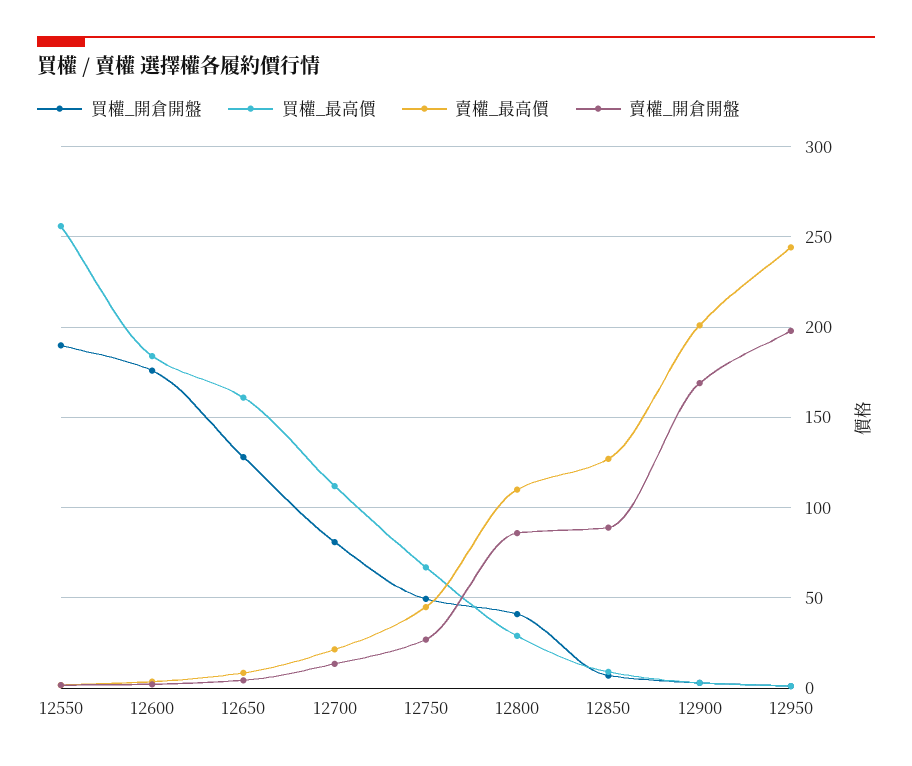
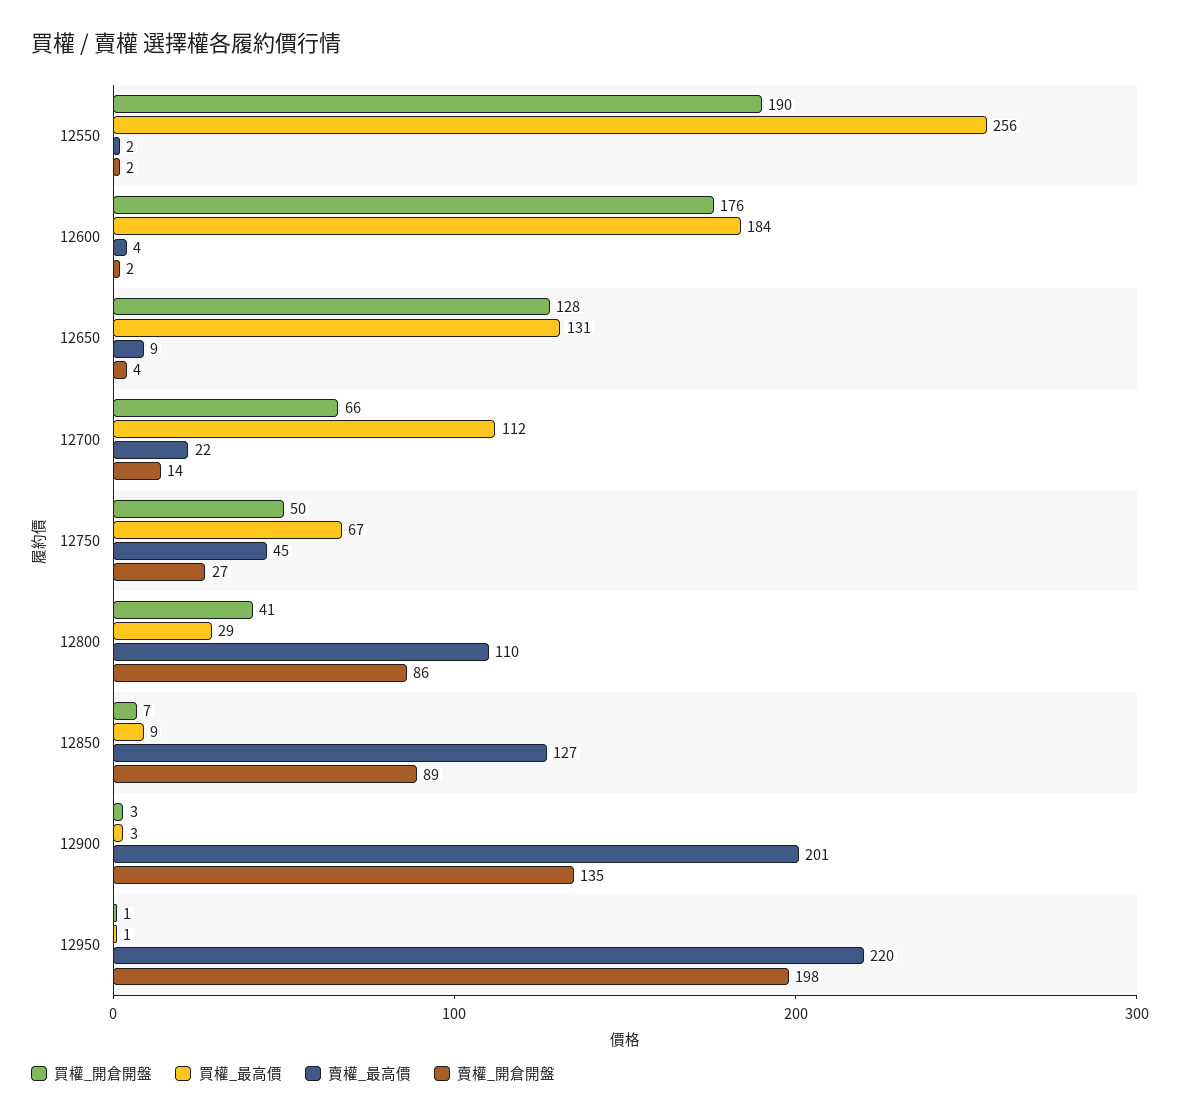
  {
    "買權_開倉開盤": {
      "12550": 190,
      "12600": 176,
      "12650": 128,
-     "12700": 80,
+     "12700": 66,
      "12750": 50,
      "12800": 41,
      "12850": 7,
      "12900": 3,
      "12950": 1
    },
    "買權_最高價": {
      "12550": 256,
      "12600": 184,
-     "12650": 160,
+     "12650": 131,
      "12700": 112,
      "12750": 67,
      "12800": 29,
      "12850": 9,
      "12900": 3,
      "12950": 1
    },
    "賣權_最高價": {
      "12550": 2,
      "12600": 4,
      "12650": 9,
      "12700": 22,
      "12750": 45,
      "12800": 110,
      "12850": 127,
      "12900": 201,
-     "12950": 245
+     "12950": 220
    },
    "賣權_開倉開盤": {
      "12550": 2,
      "12600": 2,
      "12650": 4,
      "12700": 14,
      "12750": 27,
      "12800": 86,
      "12850": 89,
-     "12900": 170,
+     "12900": 135,
      "12950": 198
    }
  }

